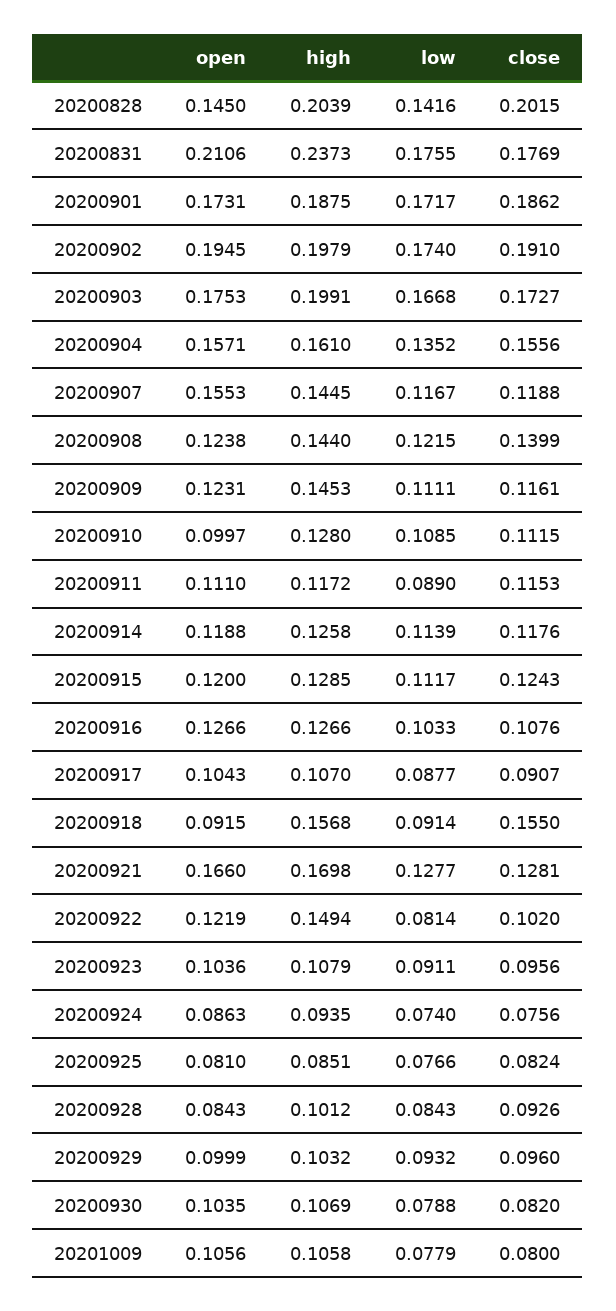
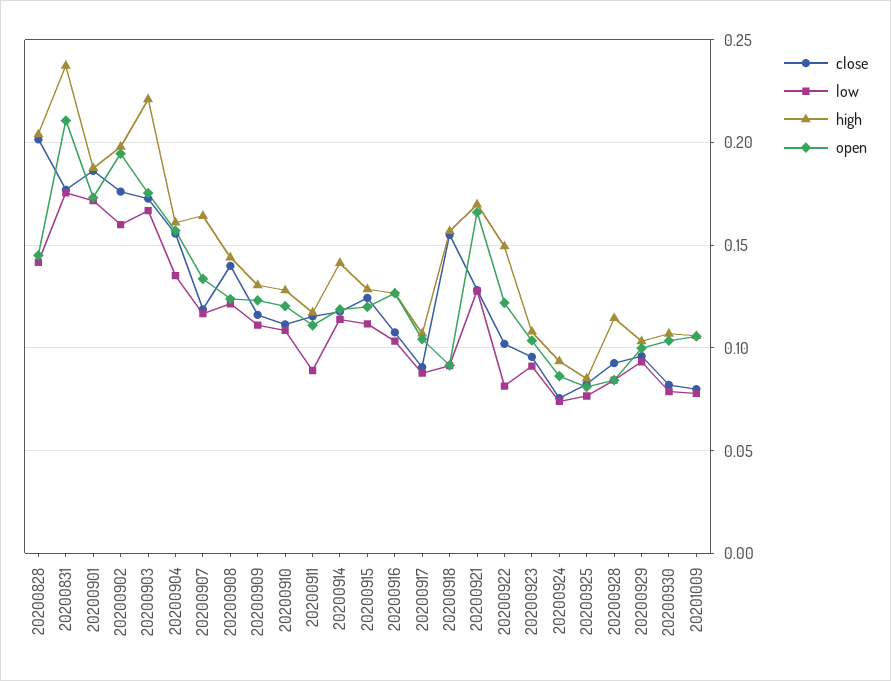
  {
    "open": {
      "20200828": 0.145,
      "20200831": 0.2106,
      "20200901": 0.1731,
      "20200902": 0.1945,
      "20200903": 0.1753,
      "20200904": 0.1571,
-     "20200907": 0.1553,
+     "20200907": 0.135,
      "20200908": 0.1238,
      "20200909": 0.1231,
-     "20200910": 0.0997,
+     "20200910": 0.12,
      "20200911": 0.111,
      "20200914": 0.1188,
      "20200915": 0.12,
      "20200916": 0.1266,
      "20200917": 0.1043,
      "20200918": 0.0915,
      "20200921": 0.166,
      "20200922": 0.1219,
      "20200923": 0.1036,
      "20200924": 0.0863,
      "20200925": 0.081,
      "20200928": 0.0843,
      "20200929": 0.0999,
      "20200930": 0.1035,
      "20201009": 0.1056
    },
    "high": {
      "20200828": 0.2039,
      "20200831": 0.2373,
      "20200901": 0.1875,
      "20200902": 0.1979,
-     "20200903": 0.1991,
+     "20200903": 0.22,
      "20200904": 0.161,
-     "20200907": 0.1445,
+     "20200907": 0.165,
      "20200908": 0.144,
-     "20200909": 0.1453,
+     "20200909": 0.13,
      "20200910": 0.128,
      "20200911": 0.1172,
-     "20200914": 0.1258,
+     "20200914": 0.14,
      "20200915": 0.1285,
      "20200916": 0.1266,
      "20200917": 0.107,
      "20200918": 0.1568,
      "20200921": 0.1698,
      "20200922": 0.1494,
      "20200923": 0.1079,
      "20200924": 0.0935,
      "20200925": 0.0851,
-     "20200928": 0.1012,
+     "20200928": 0.115,
      "20200929": 0.1032,
      "20200930": 0.1069,
      "20201009": 0.1058
    },
    "low": {
      "20200828": 0.1416,
      "20200831": 0.1755,
      "20200901": 0.1717,
-     "20200902": 0.174,
+     "20200902": 0.16,
      "20200903": 0.1668,
      "20200904": 0.1352,
      "20200907": 0.1167,
      "20200908": 0.1215,
      "20200909": 0.1111,
      "20200910": 0.1085,
      "20200911": 0.089,
      "20200914": 0.1139,
      "20200915": 0.1117,
      "20200916": 0.1033,
      "20200917": 0.0877,
      "20200918": 0.0914,
      "20200921": 0.1277,
      "20200922": 0.0814,
      "20200923": 0.0911,
      "20200924": 0.074,
      "20200925": 0.0766,
      "20200928": 0.0843,
      "20200929": 0.0932,
      "20200930": 0.0788,
      "20201009": 0.0779
    },
    "close": {
      "20200828": 0.2015,
      "20200831": 0.1769,
      "20200901": 0.1862,
-     "20200902": 0.191,
+     "20200902": 0.175,
      "20200903": 0.1727,
      "20200904": 0.1556,
      "20200907": 0.1188,
      "20200908": 0.1399,
      "20200909": 0.1161,
      "20200910": 0.1115,
      "20200911": 0.1153,
      "20200914": 0.1176,
      "20200915": 0.1243,
      "20200916": 0.1076,
      "20200917": 0.0907,
      "20200918": 0.155,
      "20200921": 0.1281,
      "20200922": 0.102,
      "20200923": 0.0956,
      "20200924": 0.0756,
      "20200925": 0.0824,
      "20200928": 0.0926,
      "20200929": 0.096,
      "20200930": 0.082,
      "20201009": 0.08
    }
  }

